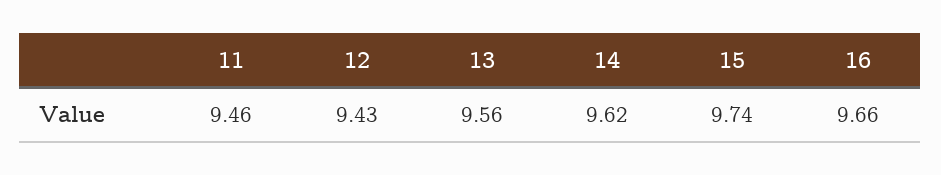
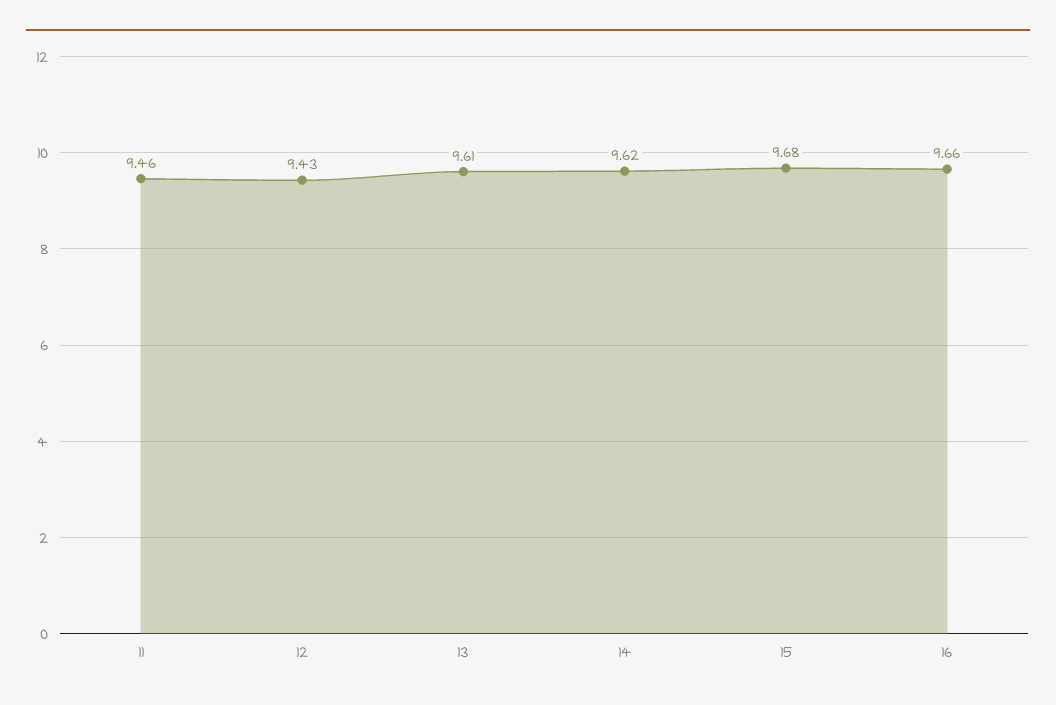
  {
    "11": 9.46,
    "12": 9.43,
-   "13": 9.56,
+   "13": 9.61,
    "14": 9.62,
-   "15": 9.74,
+   "15": 9.68,
    "16": 9.66
  }

